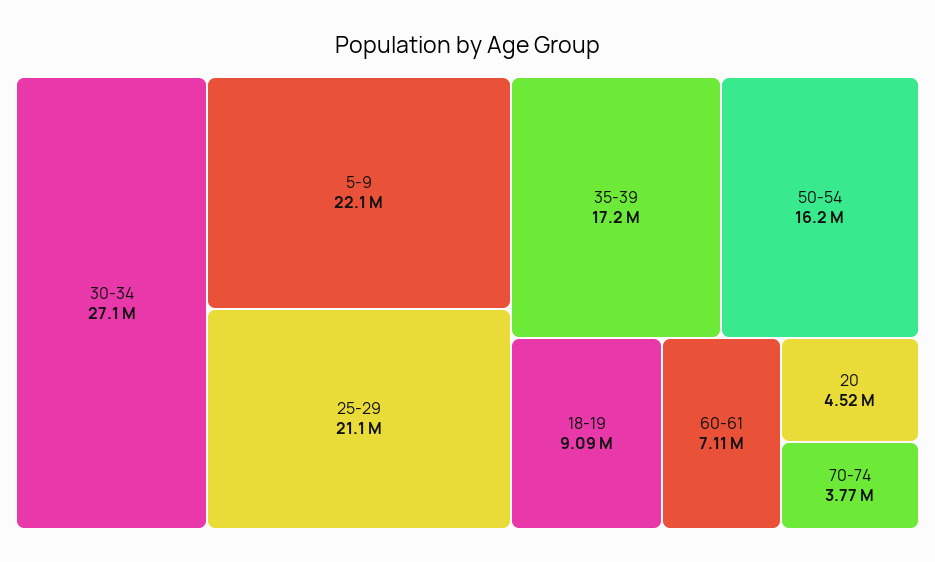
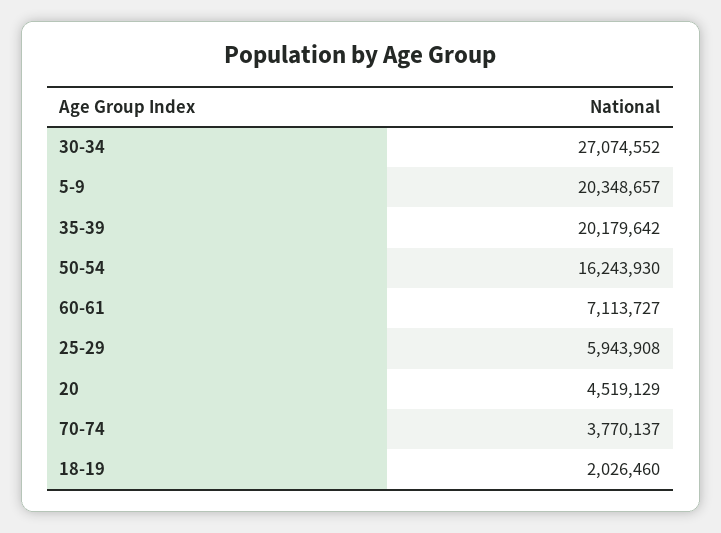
  {
    "30-34": 27074552,
-   "5-9": 22100000,
+   "5-9": 20348657,
-   "25-29": 21100000,
+   "25-29": 5943908,
-   "35-39": 17200000,
+   "35-39": 20179642,
    "50-54": 16243930,
-   "18-19": 9090000,
+   "18-19": 2026460,
    "60-61": 7113727,
    "20": 4519129,
    "70-74": 3770137
  }

